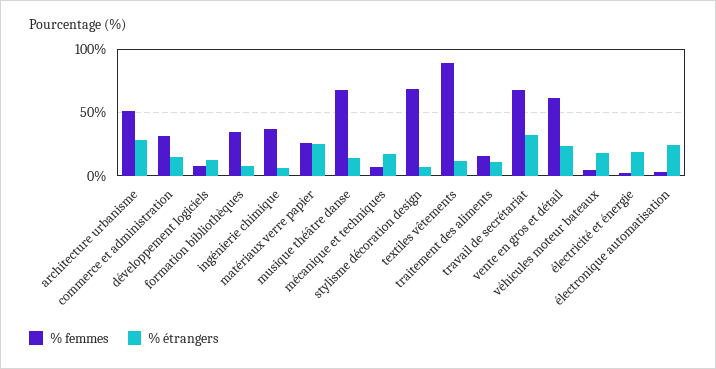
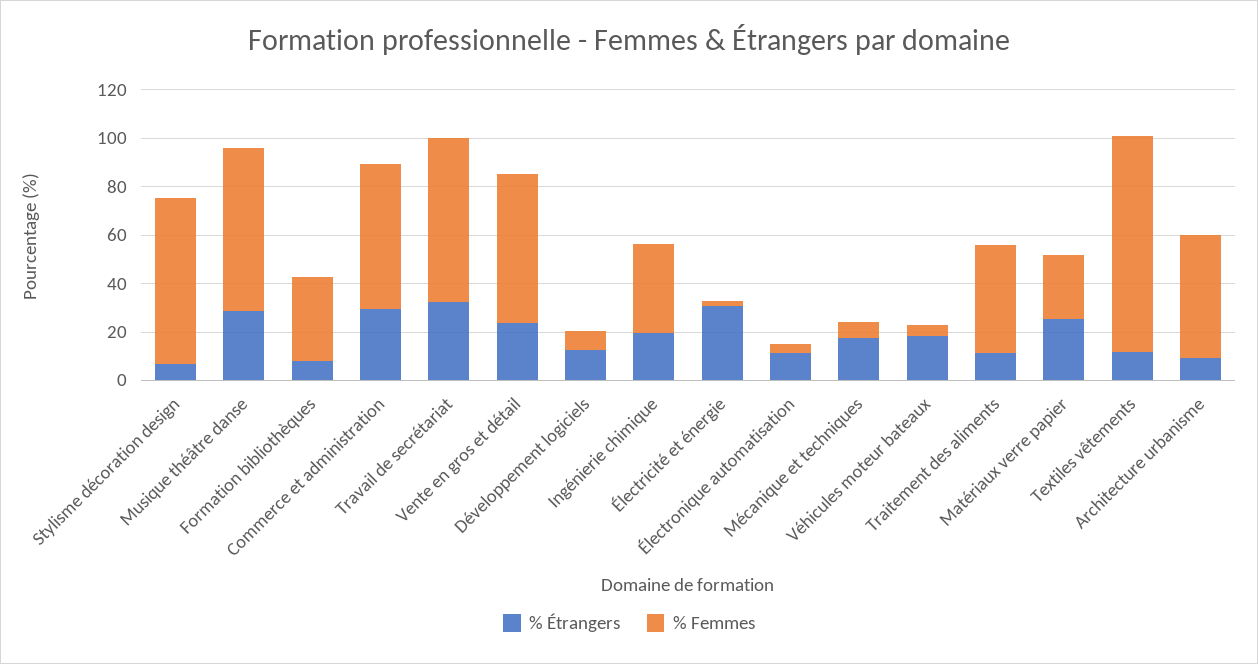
  {
    "% femmes": {
      "architecture urbanisme": 50,
-     "commerce et administration": 30,
+     "commerce et administration": 60,
      "développement logiciels": 10,
      "formation bibliothèques": 35,
      "ingénierie chimique": 35,
      "matériaux verre papier": 25,
      "musique théâtre danse": 65,
      "mécanique et techniques": 5,
      "stylisme décoration design": 70,
      "textiles vêtements": 90,
-     "traitement des aliments": 15,
+     "traitement des aliments": 45,
      "travail de secrétariat": 70,
      "vente en gros et détail": 60,
      "véhicules moteur bateaux": 5,
      "électricité et énergie": 0,
      "électronique automatisation": 5
    },
    "% étrangers": {
-     "architecture urbanisme": 30,
+     "architecture urbanisme": 10,
-     "commerce et administration": 15,
+     "commerce et administration": 30,
      "développement logiciels": 15,
      "formation bibliothèques": 10,
-     "ingénierie chimique": 5,
+     "ingénierie chimique": 20,
      "matériaux verre papier": 25,
-     "musique théâtre danse": 15,
+     "musique théâtre danse": 30,
      "mécanique et techniques": 20,
      "stylisme décoration design": 5,
      "textiles vêtements": 10,
      "traitement des aliments": 10,
      "travail de secrétariat": 30,
      "vente en gros et détail": 25,
      "véhicules moteur bateaux": 20,
-     "électricité et énergie": 20,
+     "électricité et énergie": 30,
-     "électronique automatisation": 25
+     "électronique automatisation": 10
    }
  }

